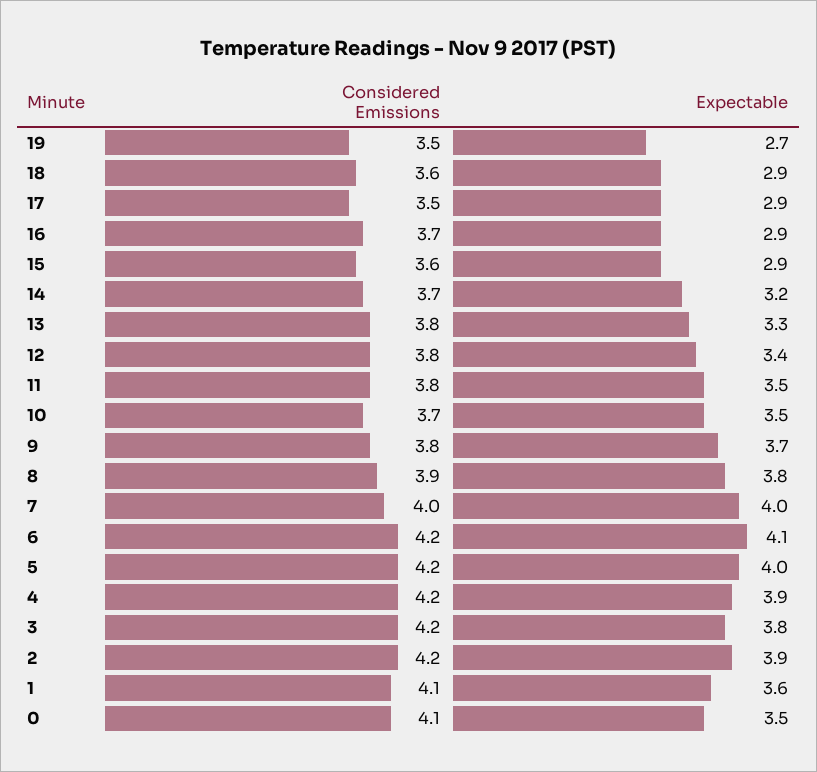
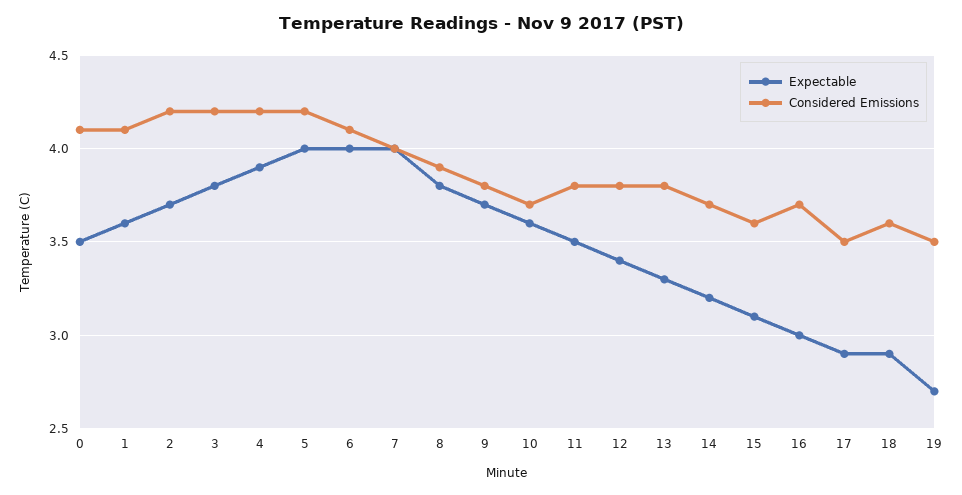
  {
    "Considered Emissions": {
      "19": 3.5,
      "18": 3.6,
      "17": 3.5,
      "16": 3.7,
      "15": 3.6,
      "14": 3.7,
      "13": 3.8,
      "12": 3.8,
      "11": 3.8,
      "10": 3.7,
      "9": 3.8,
      "8": 3.9,
      "7": 4,
-     "6": 4.2,
+     "6": 4.1,
      "5": 4.2,
      "4": 4.2,
      "3": 4.2,
      "2": 4.2,
      "1": 4.1,
      "0": 4.1
    },
    "Expectable": {
      "19": 2.7,
      "18": 2.9,
      "17": 2.9,
-     "16": 2.9,
+     "16": 3,
-     "15": 2.9,
+     "15": 3.1,
      "14": 3.2,
      "13": 3.3,
      "12": 3.4,
      "11": 3.5,
-     "10": 3.5,
+     "10": 3.6,
      "9": 3.7,
      "8": 3.8,
      "7": 4,
-     "6": 4.1,
+     "6": 4,
      "5": 4,
      "4": 3.9,
      "3": 3.8,
-     "2": 3.9,
+     "2": 3.7,
      "1": 3.6,
      "0": 3.5
    }
  }

